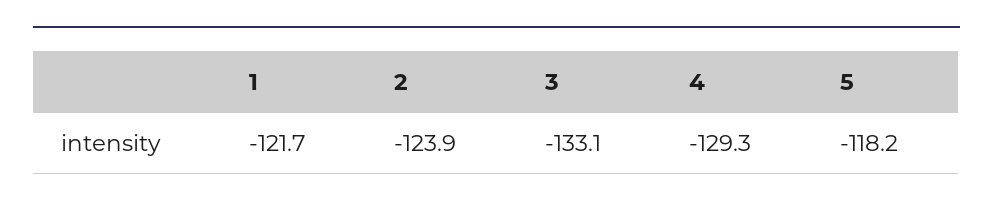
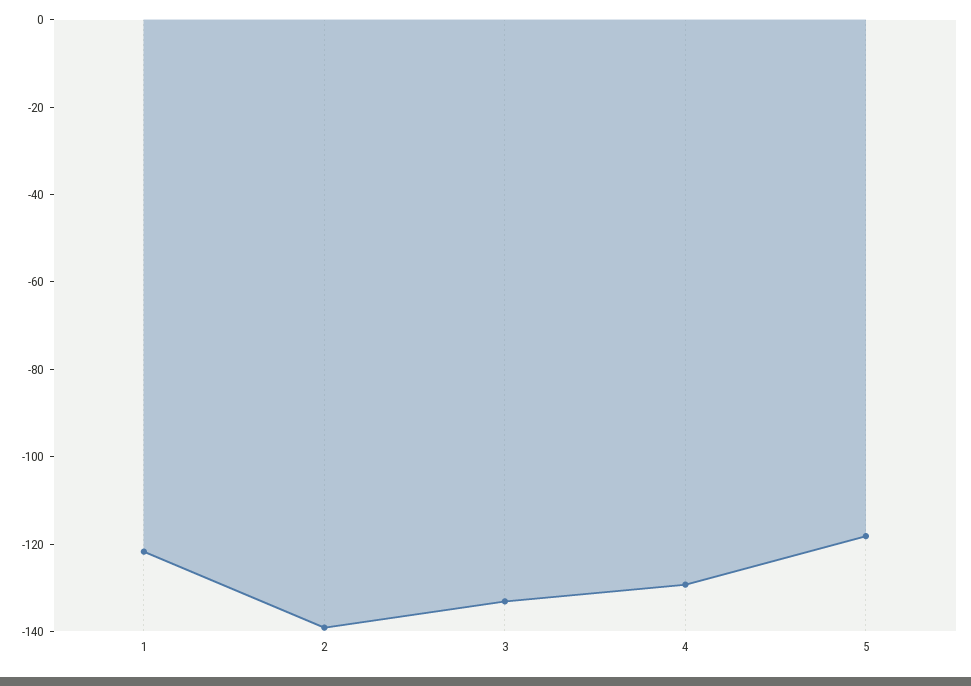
  {
    "1": -121.7,
-   "2": -123.9,
+   "2": -140,
    "3": -133.1,
    "4": -129.3,
    "5": -118.2
  }

